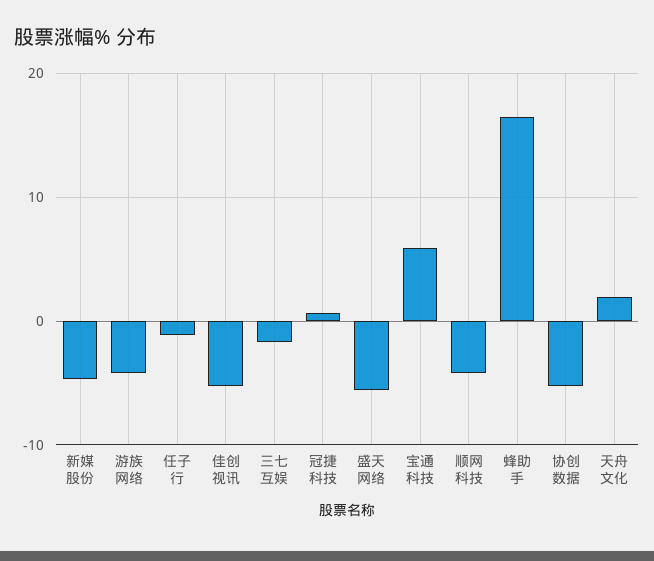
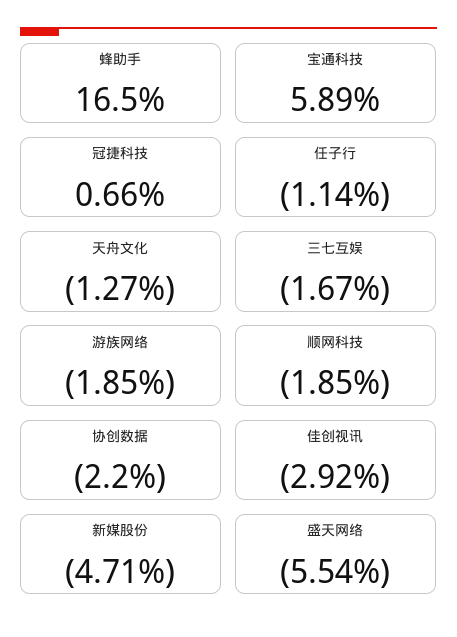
  {
    "新媒股份": -4.71,
-   "游族网络": -4,
+   "游族网络": -1.85,
    "任子行": -1.14,
-   "佳创视讯": -5,
+   "佳创视讯": -2.92,
    "三七互娱": -1.67,
    "冠捷科技": 0.66,
    "盛天网络": -5.54,
    "宝通科技": 5.89,
-   "顺网科技": -4,
+   "顺网科技": -1.85,
    "蜂助手": 16.5,
-   "协创数据": -5,
+   "协创数据": -2.2,
-   "天舟文化": 2
+   "天舟文化": -1.27
  }

